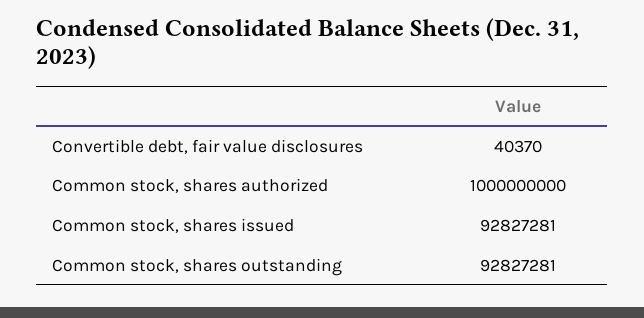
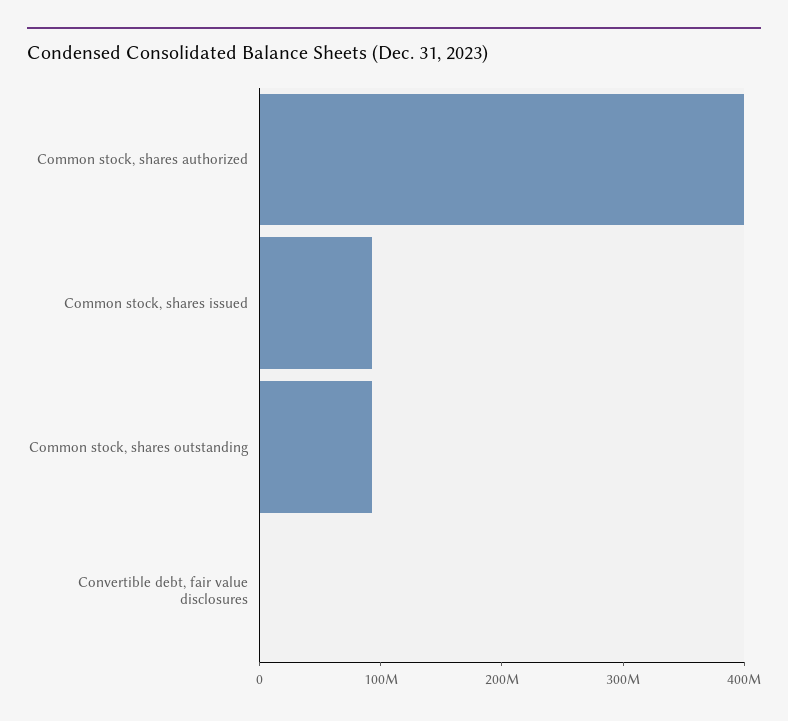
  {
    "Convertible debt, fair value disclosures": 40370,
-   "Common stock, shares authorized": 1000000000,
+   "Common stock, shares authorized": 400000000,
    "Common stock, shares issued": 92827281,
    "Common stock, shares outstanding": 92827281
  }

